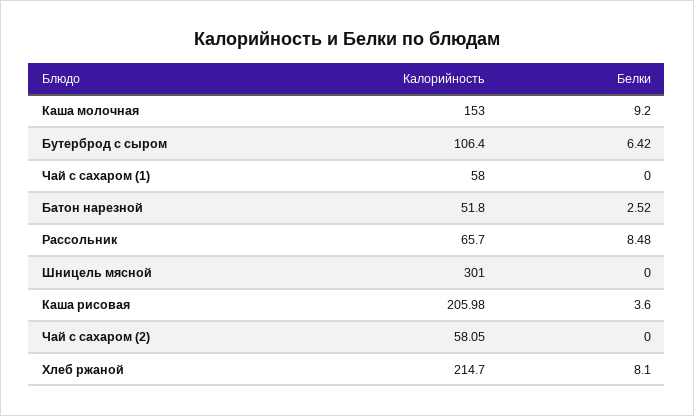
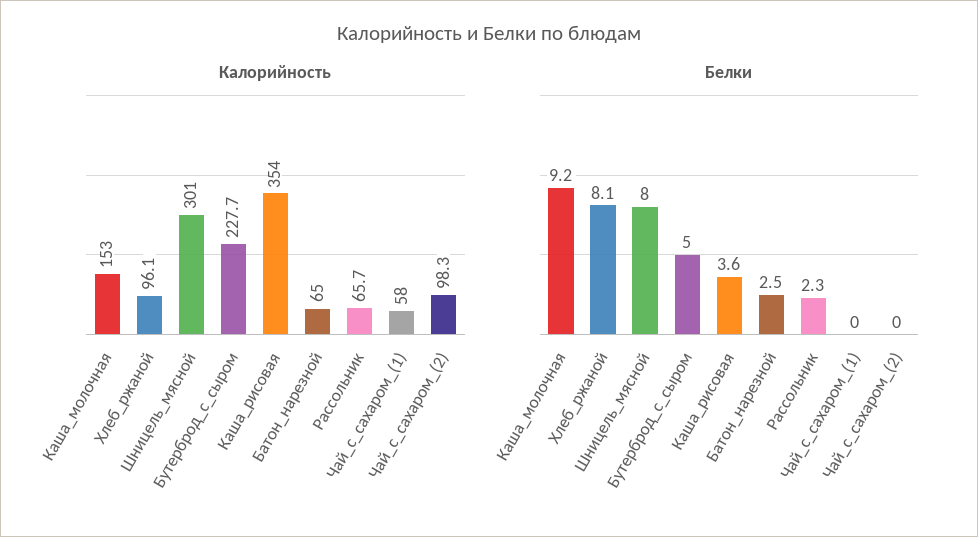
  {
    "Калорийность": {
      "Каша молочная": 153,
-     "Бутерброд с сыром": 106.4,
+     "Бутерброд с сыром": 227.7,
      "Чай с сахаром (1)": 58,
-     "Батон нарезной": 51.8,
+     "Батон нарезной": 65,
      "Рассольник": 65.7,
      "Шницель мясной": 301,
-     "Каша рисовая": 205.98,
+     "Каша рисовая": 354,
-     "Чай с сахаром (2)": 58.05,
+     "Чай с сахаром (2)": 98.3,
-     "Хлеб ржаной": 214.7
+     "Хлеб ржаной": 96.1
    },
    "Белки": {
      "Каша молочная": 9.2,
-     "Бутерброд с сыром": 6.42,
+     "Бутерброд с сыром": 5,
      "Чай с сахаром (1)": 0,
      "Батон нарезной": 2.52,
-     "Рассольник": 8.48,
+     "Рассольник": 2.3,
-     "Шницель мясной": 0,
+     "Шницель мясной": 8,
      "Каша рисовая": 3.6,
      "Чай с сахаром (2)": 0,
      "Хлеб ржаной": 8.1
    }
  }

